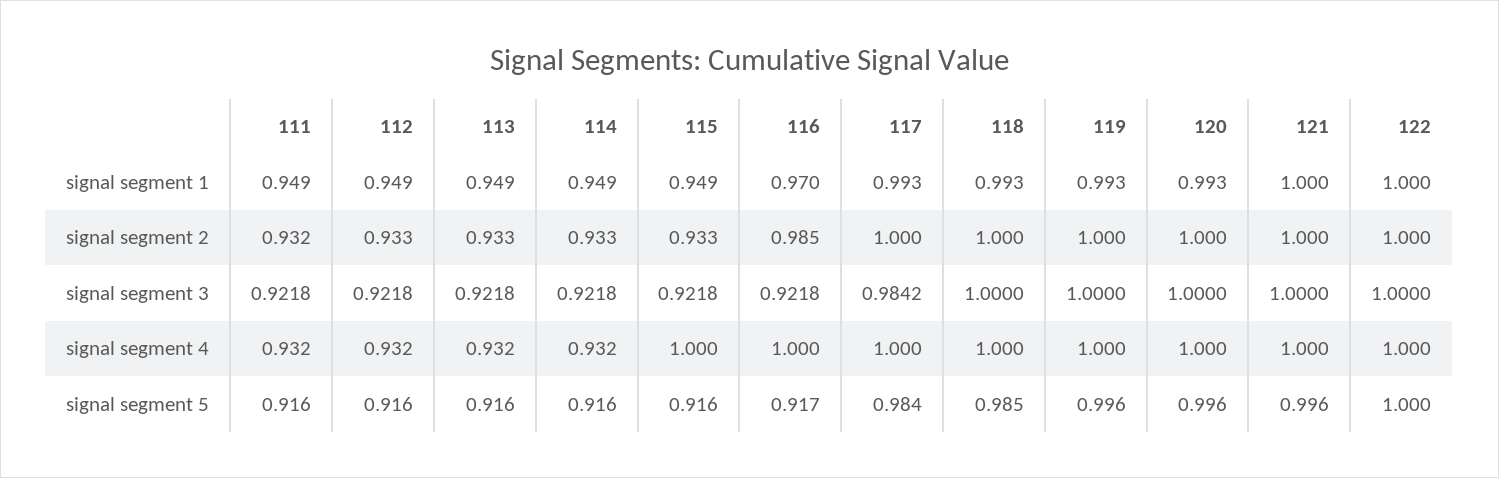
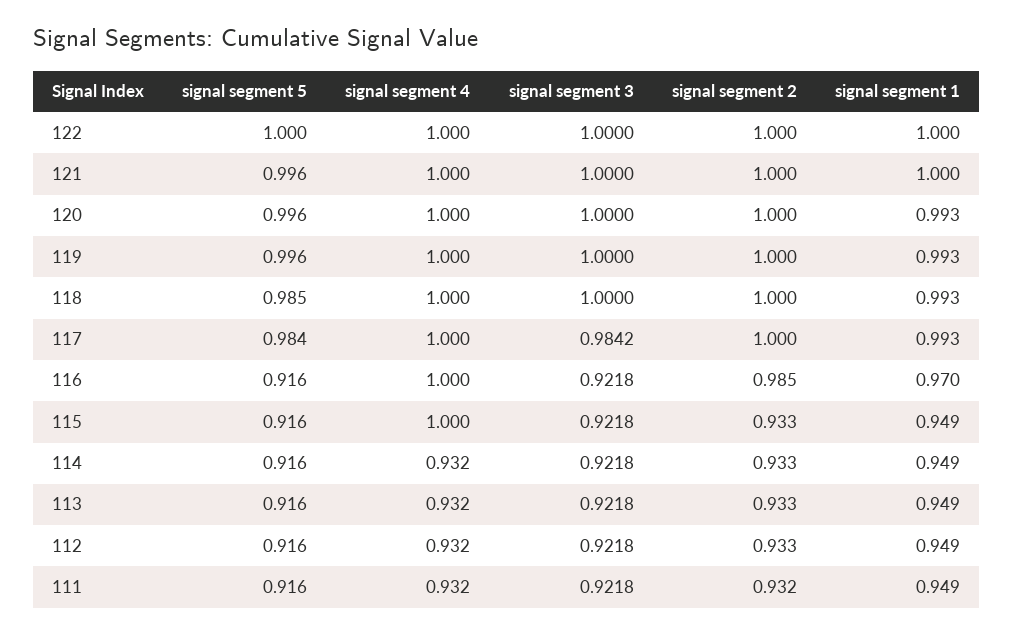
  {
    "111": {
      "signal segment 1": 0.949,
      "signal segment 2": 0.932,
      "signal segment 3": 0.9218,
      "signal segment 4": 0.932,
      "signal segment 5": 0.916
    },
    "112": {
      "signal segment 1": 0.949,
      "signal segment 2": 0.933,
      "signal segment 3": 0.9218,
      "signal segment 4": 0.932,
      "signal segment 5": 0.916
    },
    "113": {
      "signal segment 1": 0.949,
      "signal segment 2": 0.933,
      "signal segment 3": 0.9218,
      "signal segment 4": 0.932,
      "signal segment 5": 0.916
    },
    "114": {
      "signal segment 1": 0.949,
      "signal segment 2": 0.933,
      "signal segment 3": 0.9218,
      "signal segment 4": 0.932,
      "signal segment 5": 0.916
    },
    "115": {
      "signal segment 1": 0.949,
      "signal segment 2": 0.933,
      "signal segment 3": 0.9218,
      "signal segment 4": 1,
      "signal segment 5": 0.916
    },
    "116": {
      "signal segment 1": 0.97,
      "signal segment 2": 0.985,
      "signal segment 3": 0.9218,
      "signal segment 4": 1,
-     "signal segment 5": 0.917
+     "signal segment 5": 0.916
    },
    "117": {
      "signal segment 1": 0.993,
      "signal segment 2": 1,
      "signal segment 3": 0.9842,
      "signal segment 4": 1,
      "signal segment 5": 0.984
    },
    "118": {
      "signal segment 1": 0.993,
      "signal segment 2": 1,
      "signal segment 3": 1,
      "signal segment 4": 1,
      "signal segment 5": 0.985
    },
    "119": {
      "signal segment 1": 0.993,
      "signal segment 2": 1,
      "signal segment 3": 1,
      "signal segment 4": 1,
      "signal segment 5": 0.996
    },
    "120": {
      "signal segment 1": 0.993,
      "signal segment 2": 1,
      "signal segment 3": 1,
      "signal segment 4": 1,
      "signal segment 5": 0.996
    },
    "121": {
      "signal segment 1": 1,
      "signal segment 2": 1,
      "signal segment 3": 1,
      "signal segment 4": 1,
      "signal segment 5": 0.996
    },
    "122": {
      "signal segment 1": 1,
      "signal segment 2": 1,
      "signal segment 3": 1,
      "signal segment 4": 1,
      "signal segment 5": 1
    }
  }

